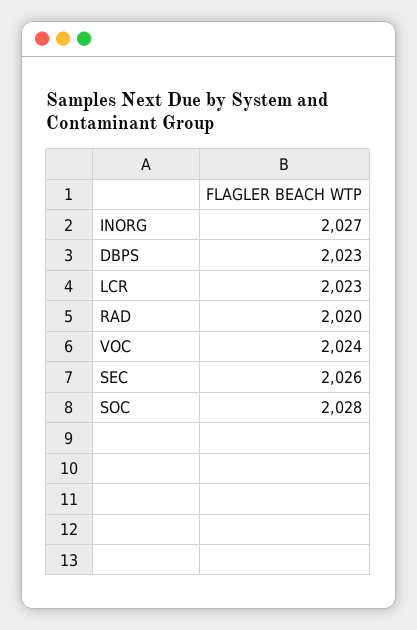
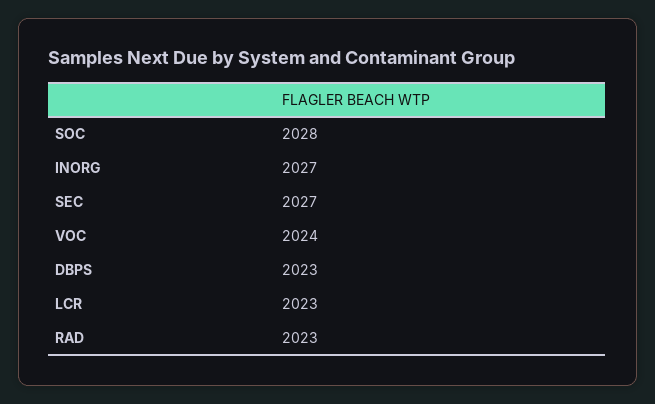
  {
    "INORG": 2027,
    "DBPS": 2023,
    "LCR": 2023,
-   "RAD": 2020,
+   "RAD": 2023,
    "VOC": 2024,
-   "SEC": 2026,
+   "SEC": 2027,
    "SOC": 2028
  }

